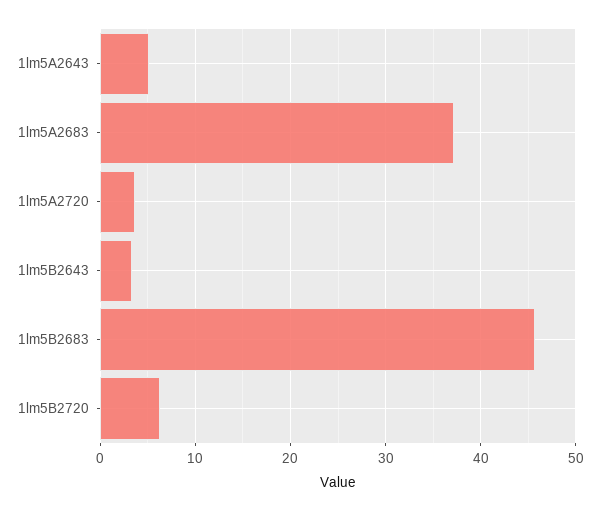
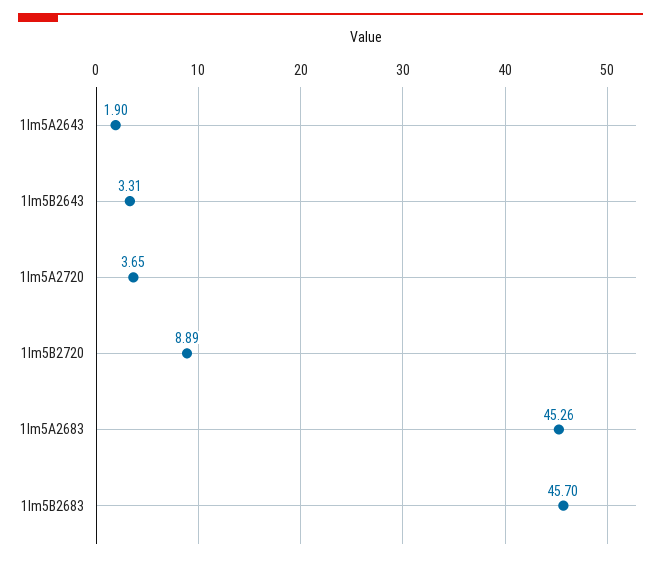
  {
-   "1lm5A2643": 5,
+   "1lm5A2643": 1.9,
-   "1lm5A2683": 37,
+   "1lm5A2683": 45.26,
    "1lm5A2720": 3.65,
    "1lm5B2643": 3.31,
    "1lm5B2683": 45.7,
-   "1lm5B2720": 6
+   "1lm5B2720": 8.89
  }

